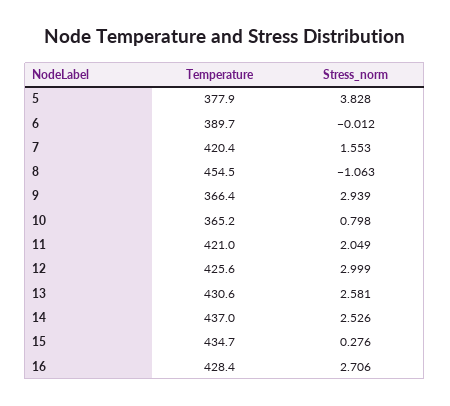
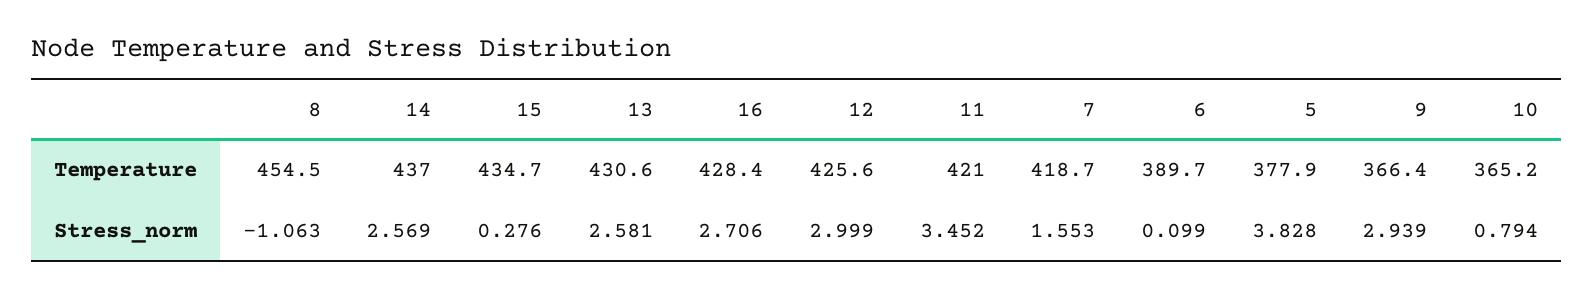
  {
    "Temperature": {
      "5": 377.9,
      "6": 389.7,
-     "7": 420.4,
+     "7": 418.7,
      "8": 454.5,
      "9": 366.4,
      "10": 365.2,
      "11": 421,
      "12": 425.6,
      "13": 430.6,
      "14": 437,
      "15": 434.7,
      "16": 428.4
    },
    "Stress_norm": {
      "5": 3.828,
-     "6": -0.012,
+     "6": 0.099,
      "7": 1.553,
      "8": -1.063,
      "9": 2.939,
-     "10": 0.798,
+     "10": 0.794,
-     "11": 2.049,
+     "11": 3.452,
      "12": 2.999,
      "13": 2.581,
-     "14": 2.526,
+     "14": 2.569,
      "15": 0.276,
      "16": 2.706
    }
  }

